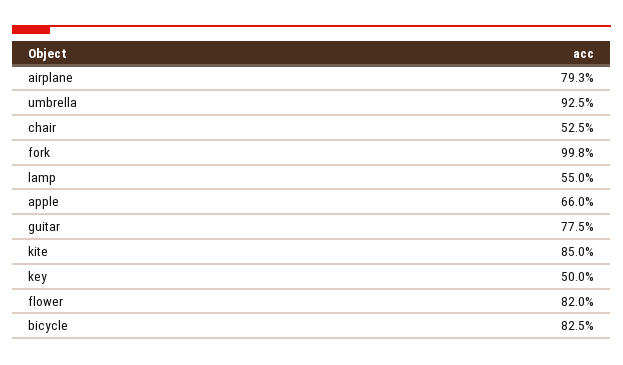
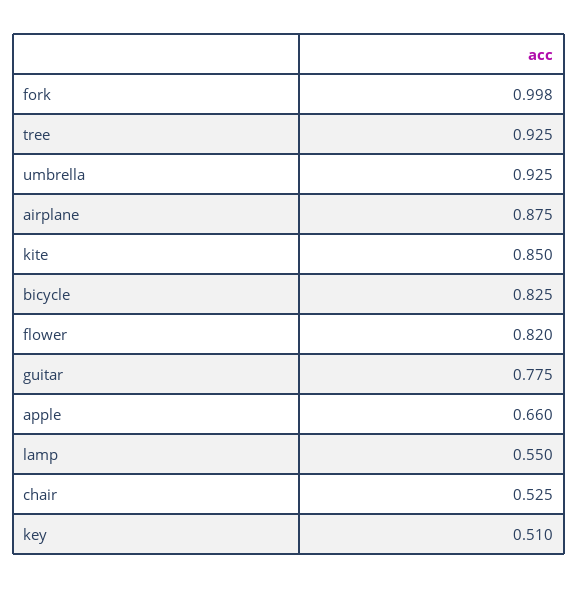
  {
-   "airplane": 0.793,
+   "airplane": 0.875,
    "umbrella": 0.925,
    "chair": 0.525,
    "fork": 0.998,
    "lamp": 0.55,
    "apple": 0.66,
    "guitar": 0.775,
    "kite": 0.85,
-   "key": 0.5,
+   "key": 0.51,
    "flower": 0.82,
-   "bicycle": 0.825
+   "bicycle": 0.825,
+   "tree": 0.925
  }

